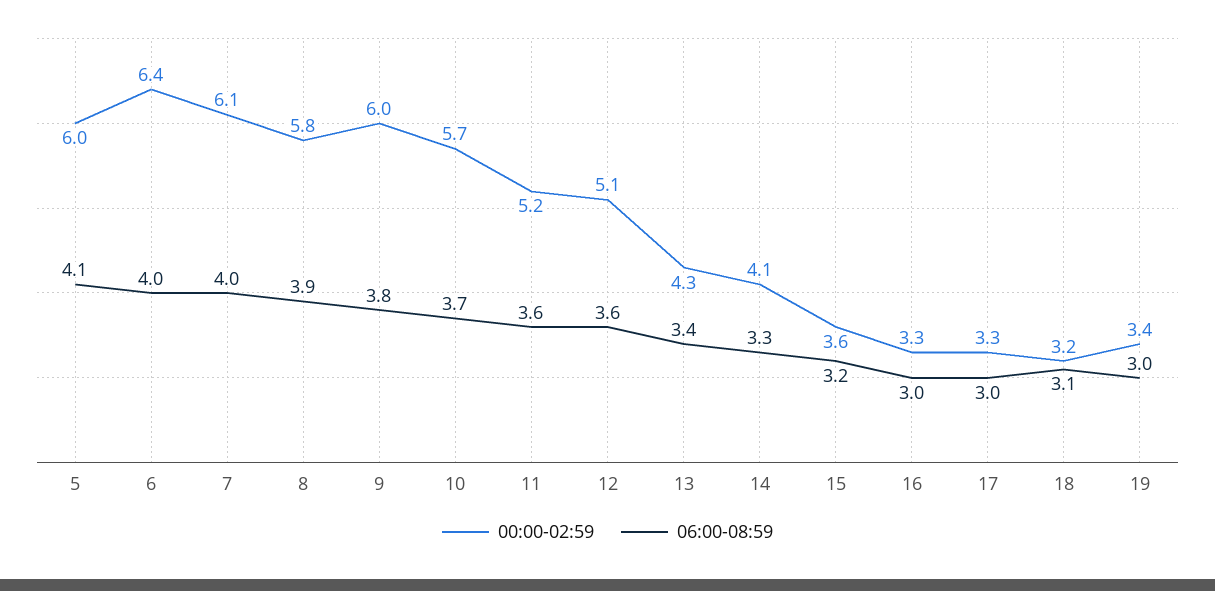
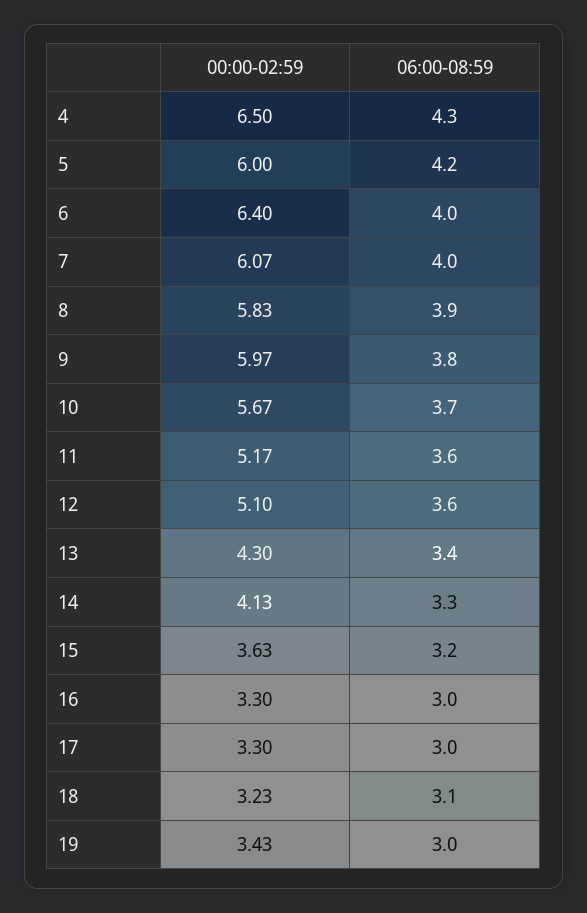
  {
    "00:00-02:59": {
      "5": 6,
      "6": 6.4,
      "7": 6.07,
      "8": 5.83,
      "9": 5.97,
      "10": 5.67,
      "11": 5.17,
      "12": 5.1,
      "13": 4.3,
      "14": 4.13,
      "15": 3.63,
      "16": 3.3,
      "17": 3.3,
      "18": 3.23,
-     "19": 3.43
+     "19": 3.43,
+     "4": 6.5
    },
    "06:00-08:59": {
-     "5": 4.1,
+     "5": 4.2,
      "6": 4,
      "7": 4,
      "8": 3.9,
      "9": 3.8,
      "10": 3.7,
      "11": 3.6,
      "12": 3.6,
      "13": 3.4,
      "14": 3.3,
      "15": 3.2,
      "16": 3,
      "17": 3,
      "18": 3.1,
-     "19": 3
+     "19": 3,
+     "4": 4.3
    }
  }

